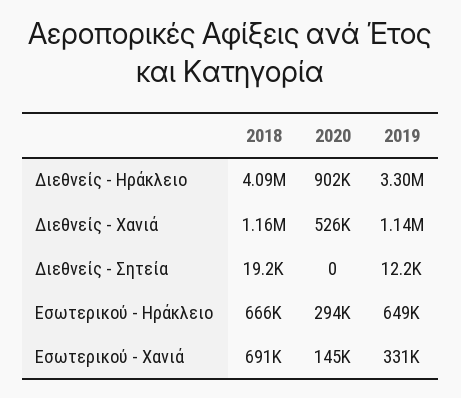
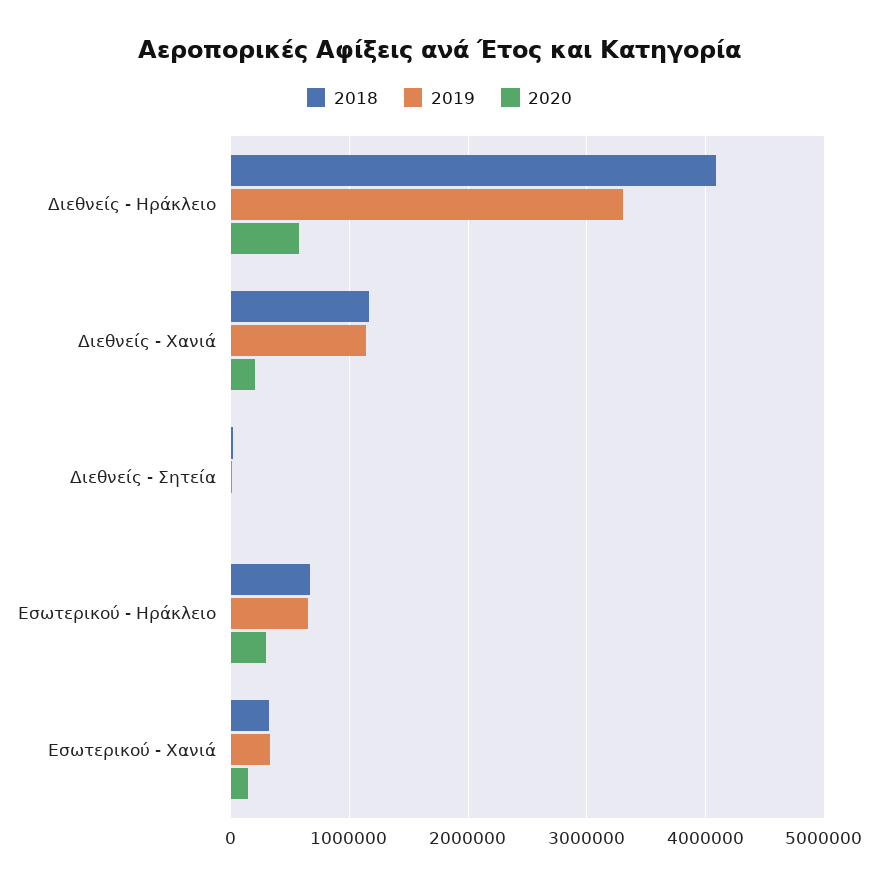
  {
    "2018": {
      "Διεθνείς - Ηράκλειο": 4090000,
      "Διεθνείς - Χανιά": 1160000,
      "Διεθνείς - Σητεία": 19200,
      "Εσωτερικού - Ηράκλειο": 666000,
-     "Εσωτερικού - Χανιά": 691000
+     "Εσωτερικού - Χανιά": 300000
    },
    "2020": {
-     "Διεθνείς - Ηράκλειο": 902000,
+     "Διεθνείς - Ηράκλειο": 600000,
-     "Διεθνείς - Χανιά": 526000,
+     "Διεθνείς - Χανιά": 200000,
      "Διεθνείς - Σητεία": 0,
      "Εσωτερικού - Ηράκλειο": 294000,
      "Εσωτερικού - Χανιά": 145000
    },
    "2019": {
      "Διεθνείς - Ηράκλειο": 3300000,
      "Διεθνείς - Χανιά": 1140000,
      "Διεθνείς - Σητεία": 12200,
      "Εσωτερικού - Ηράκλειο": 649000,
      "Εσωτερικού - Χανιά": 331000
    }
  }

